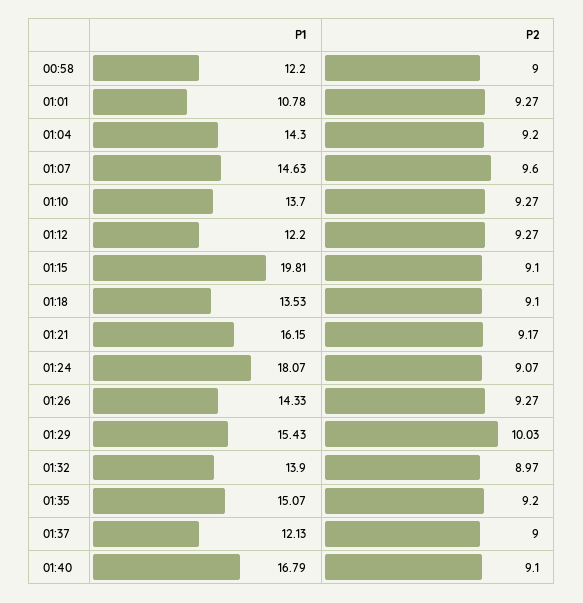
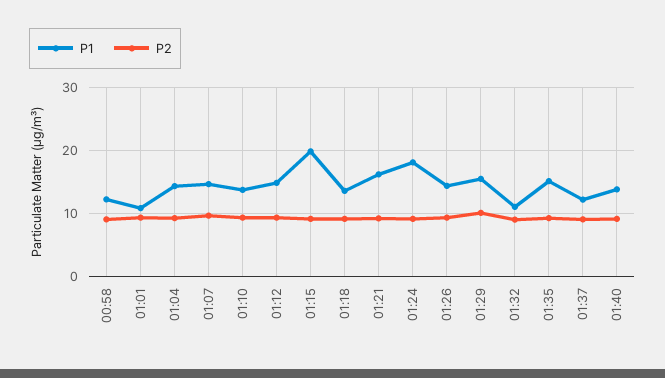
  {
    "P1": {
      "00:58": 12.2,
      "01:01": 10.78,
      "01:04": 14.3,
      "01:07": 14.63,
      "01:10": 13.7,
-     "01:12": 12.2,
+     "01:12": 15,
      "01:15": 19.81,
      "01:18": 13.53,
      "01:21": 16.15,
      "01:24": 18.07,
      "01:26": 14.33,
      "01:29": 15.43,
-     "01:32": 13.9,
+     "01:32": 11,
      "01:35": 15.07,
      "01:37": 12.13,
-     "01:40": 16.79
+     "01:40": 14
    },
    "P2": {
      "00:58": 9,
      "01:01": 9.27,
      "01:04": 9.2,
      "01:07": 9.6,
      "01:10": 9.27,
      "01:12": 9.27,
      "01:15": 9.1,
      "01:18": 9.1,
      "01:21": 9.17,
      "01:24": 9.07,
      "01:26": 9.27,
      "01:29": 10.03,
      "01:32": 8.97,
      "01:35": 9.2,
      "01:37": 9,
      "01:40": 9.1
    }
  }

